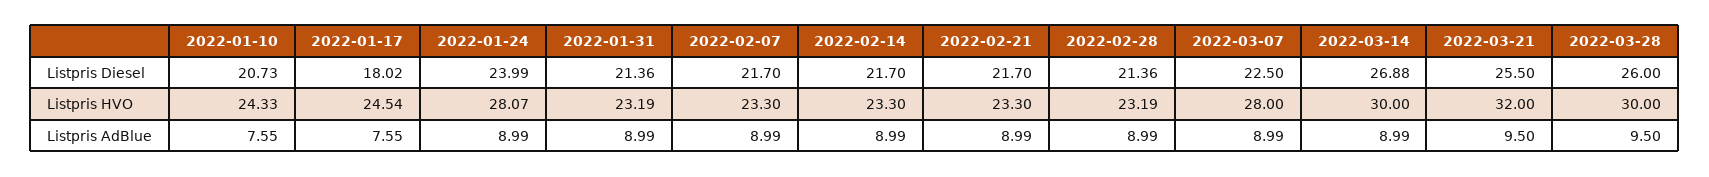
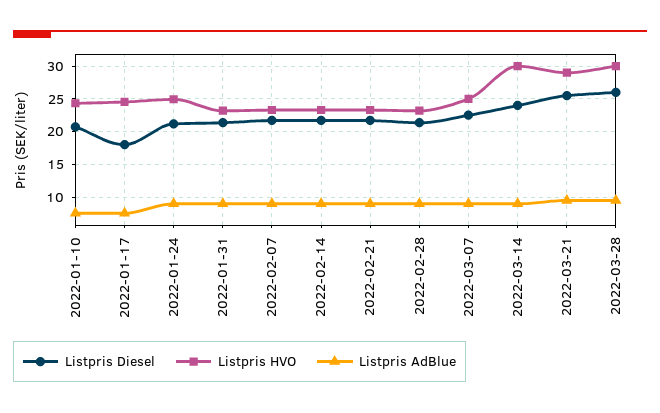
  {
    "Listpris Diesel": {
      "2022-01-10": 20.73,
      "2022-01-17": 18.02,
-     "2022-01-24": 23.99,
+     "2022-01-24": 21,
      "2022-01-31": 21.36,
      "2022-02-07": 21.7,
      "2022-02-14": 21.7,
      "2022-02-21": 21.7,
      "2022-02-28": 21.36,
      "2022-03-07": 22.5,
-     "2022-03-14": 26.88,
+     "2022-03-14": 24,
      "2022-03-21": 25.5,
      "2022-03-28": 26
    },
    "Listpris HVO": {
      "2022-01-10": 24.33,
      "2022-01-17": 24.54,
-     "2022-01-24": 28.07,
+     "2022-01-24": 25,
      "2022-01-31": 23.19,
      "2022-02-07": 23.3,
      "2022-02-14": 23.3,
      "2022-02-21": 23.3,
      "2022-02-28": 23.19,
-     "2022-03-07": 28,
+     "2022-03-07": 25,
      "2022-03-14": 30,
-     "2022-03-21": 32,
+     "2022-03-21": 29,
      "2022-03-28": 30
    },
    "Listpris AdBlue": {
      "2022-01-10": 7.55,
      "2022-01-17": 7.55,
      "2022-01-24": 8.99,
      "2022-01-31": 8.99,
      "2022-02-07": 8.99,
      "2022-02-14": 8.99,
      "2022-02-21": 8.99,
      "2022-02-28": 8.99,
      "2022-03-07": 8.99,
      "2022-03-14": 8.99,
      "2022-03-21": 9.5,
      "2022-03-28": 9.5
    }
  }

